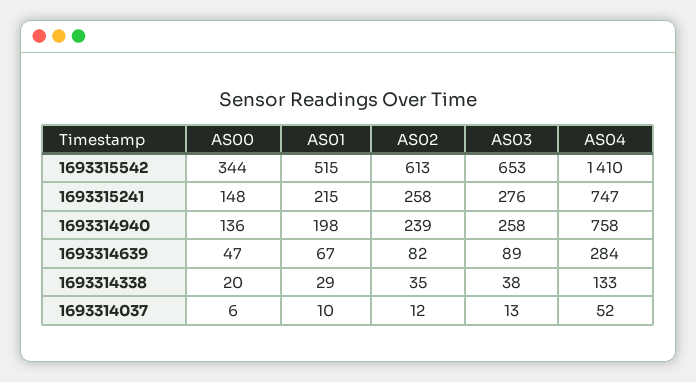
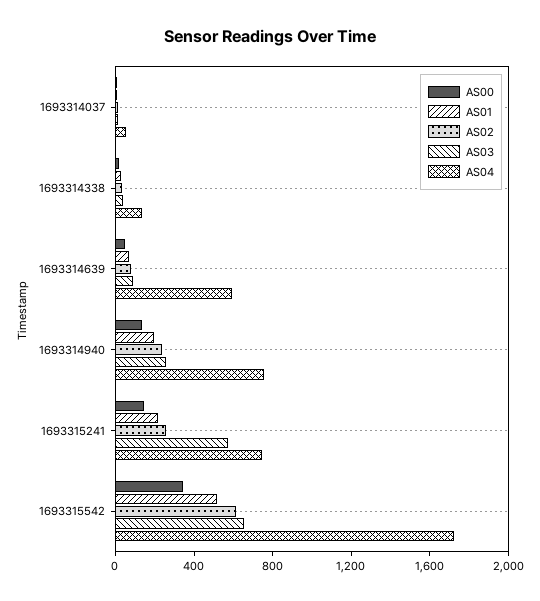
  {
    "AS00": {
      "1693315542": 344,
      "1693315241": 148,
      "1693314940": 136,
      "1693314639": 47,
      "1693314338": 20,
      "1693314037": 6
    },
    "AS01": {
      "1693315542": 515,
      "1693315241": 215,
      "1693314940": 198,
      "1693314639": 67,
      "1693314338": 29,
      "1693314037": 10
    },
    "AS02": {
      "1693315542": 613,
      "1693315241": 258,
      "1693314940": 239,
      "1693314639": 82,
      "1693314338": 35,
      "1693314037": 12
    },
    "AS03": {
      "1693315542": 653,
-     "1693315241": 276,
+     "1693315241": 600,
      "1693314940": 258,
      "1693314639": 89,
      "1693314338": 38,
      "1693314037": 13
    },
    "AS04": {
-     "1693315542": 1410,
+     "1693315542": 1700,
      "1693315241": 747,
      "1693314940": 758,
-     "1693314639": 284,
+     "1693314639": 600,
      "1693314338": 133,
      "1693314037": 52
    }
  }

